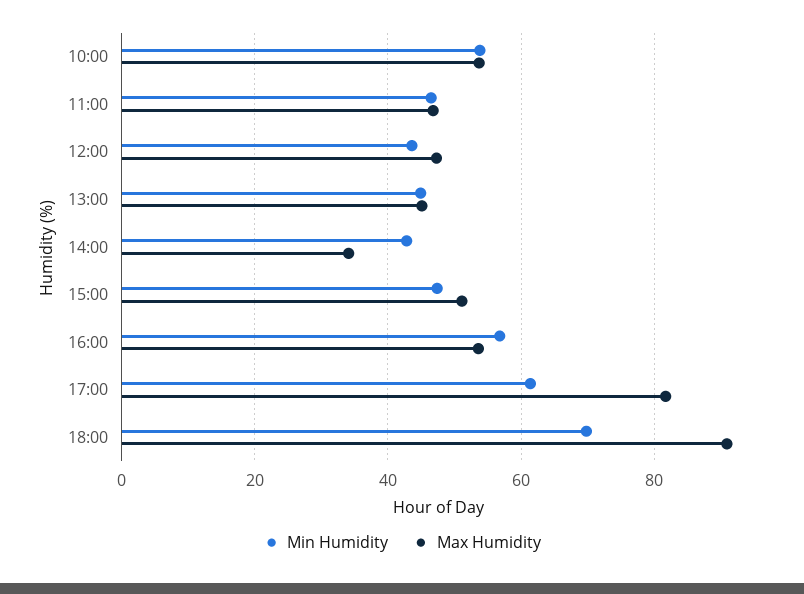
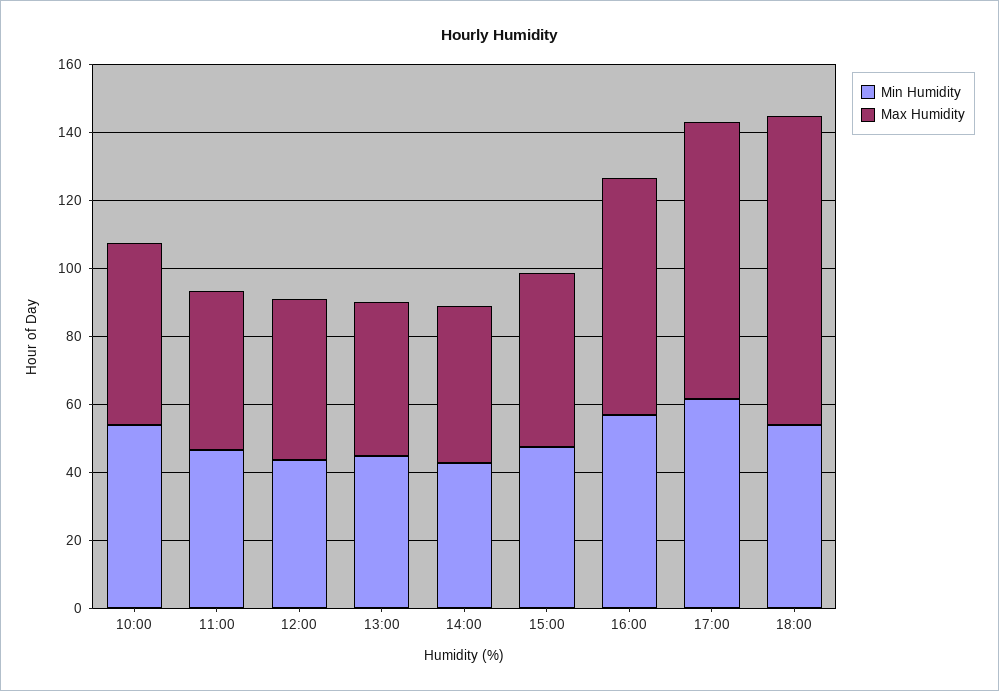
  {
    "Min Humidity": {
      "10:00": 54,
      "11:00": 46,
      "12:00": 44,
      "13:00": 44,
      "14:00": 42,
      "15:00": 48,
      "16:00": 56,
      "17:00": 62,
-     "18:00": 70
+     "18:00": 55
    },
    "Max Humidity": {
      "10:00": 54,
      "11:00": 46,
      "12:00": 48,
      "13:00": 46,
-     "14:00": 34,
+     "14:00": 45,
      "15:00": 52,
-     "16:00": 54,
+     "16:00": 70,
      "17:00": 82,
      "18:00": 90
    }
  }

